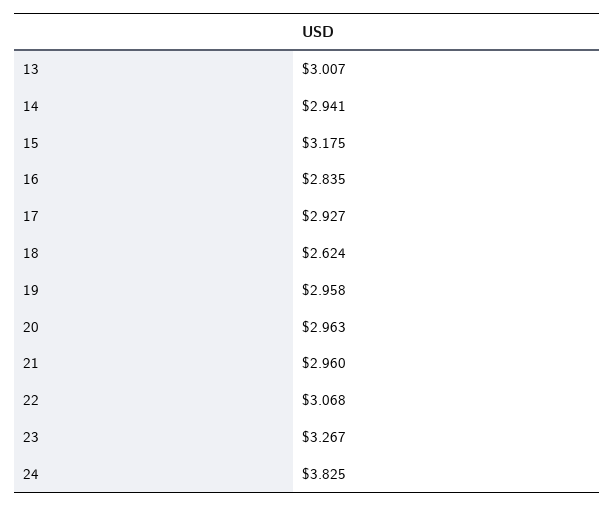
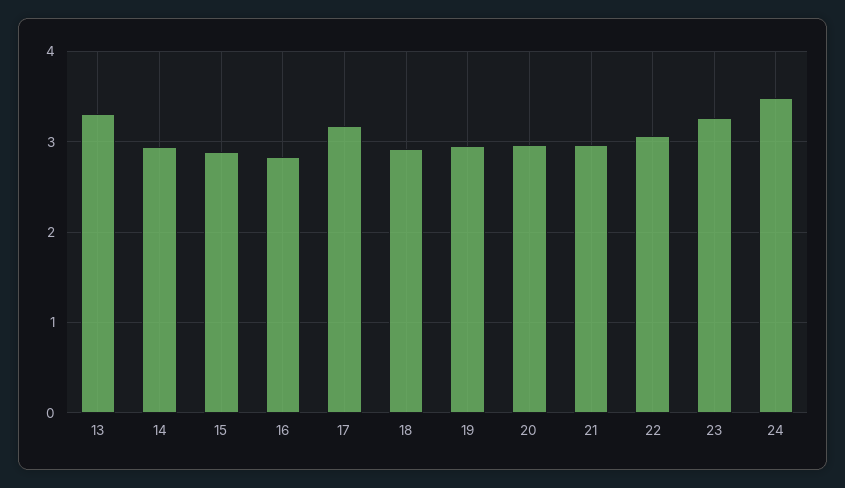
  {
-   "13": 3.007,
+   "13": 3.3,
    "14": 2.941,
-   "15": 3.175,
+   "15": 2.9,
    "16": 2.835,
-   "17": 2.927,
+   "17": 3.2,
-   "18": 2.624,
+   "18": 2.9,
    "19": 2.958,
    "20": 2.963,
    "21": 2.96,
    "22": 3.068,
    "23": 3.267,
-   "24": 3.825
+   "24": 3.5
  }

